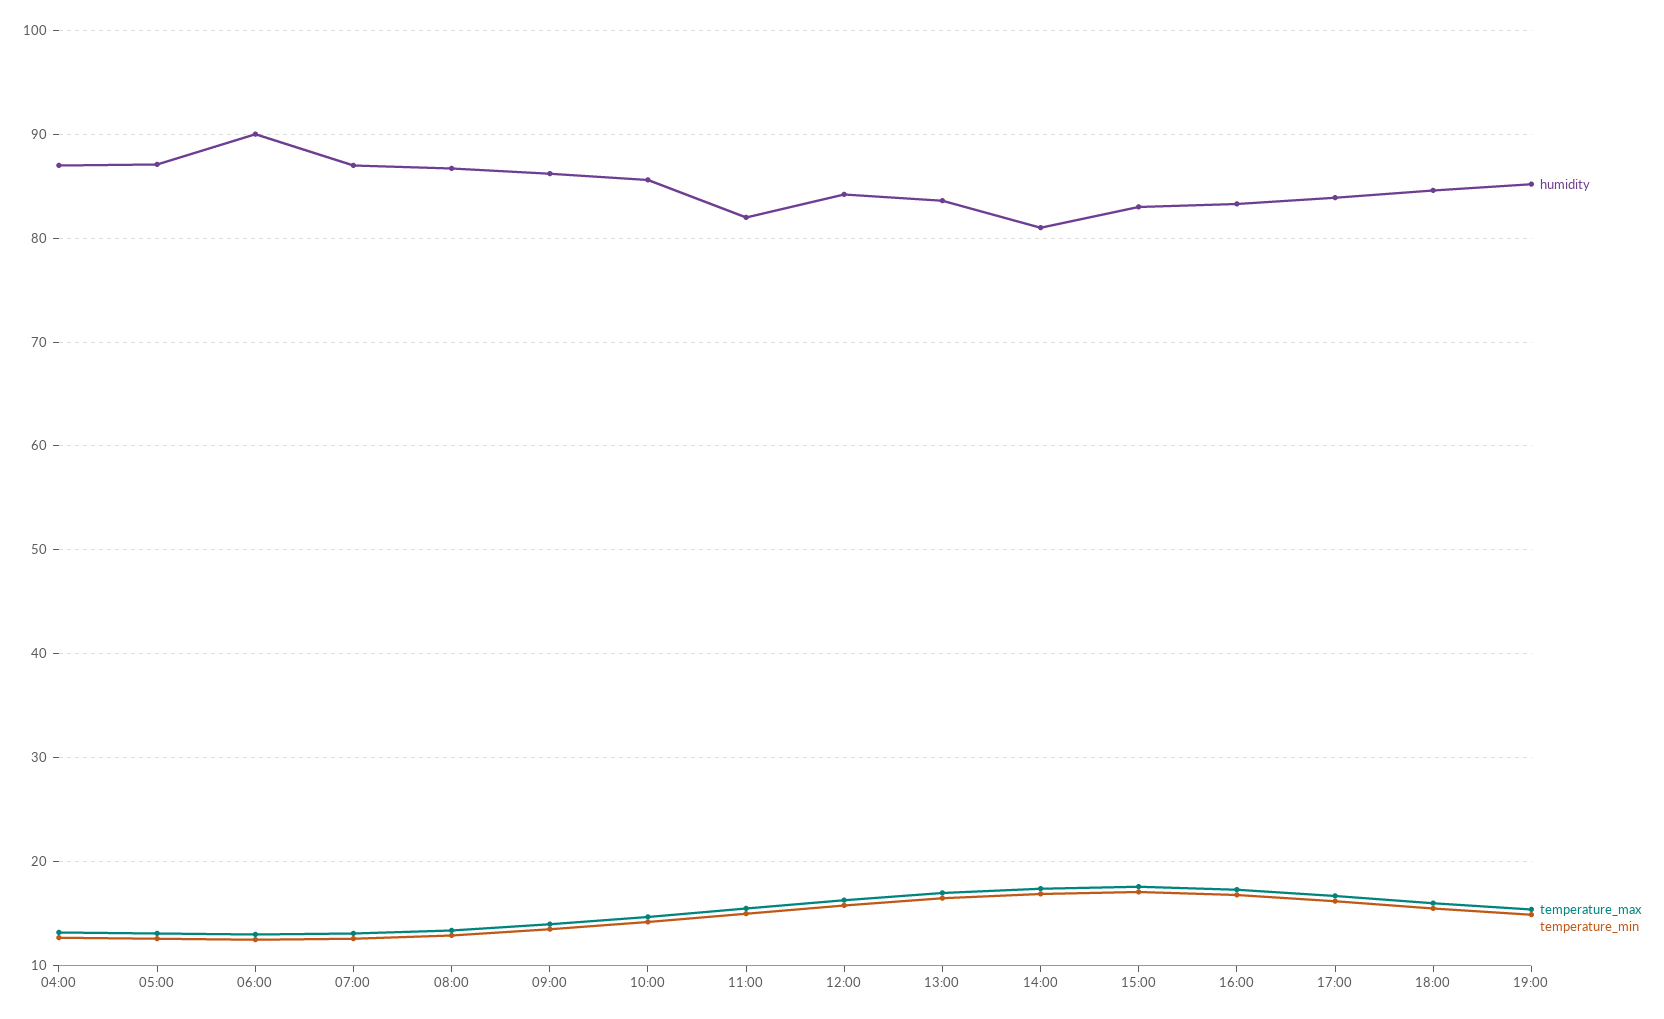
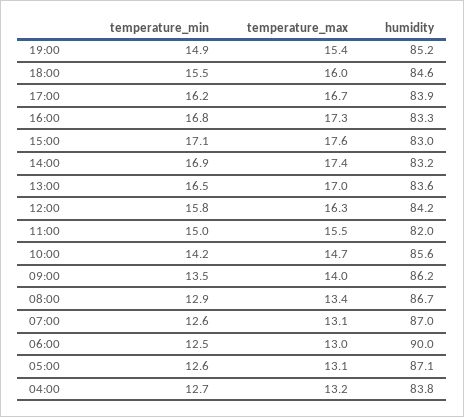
  {
    "humidity": {
-     "04:00": 87,
+     "04:00": 83.8,
      "05:00": 87.1,
      "06:00": 90,
      "07:00": 87,
      "08:00": 86.7,
      "09:00": 86.2,
      "10:00": 85.6,
      "11:00": 82,
      "12:00": 84.2,
      "13:00": 83.6,
-     "14:00": 81,
+     "14:00": 83.2,
      "15:00": 83,
      "16:00": 83.3,
      "17:00": 83.9,
      "18:00": 84.6,
      "19:00": 85.2
    },
    "temperature_max": {
      "04:00": 13.2,
      "05:00": 13.1,
      "06:00": 13,
      "07:00": 13.1,
      "08:00": 13.4,
      "09:00": 14,
      "10:00": 14.7,
      "11:00": 15.5,
      "12:00": 16.3,
      "13:00": 17,
      "14:00": 17.4,
      "15:00": 17.6,
      "16:00": 17.3,
      "17:00": 16.7,
      "18:00": 16,
      "19:00": 15.4
    },
    "temperature_min": {
      "04:00": 12.7,
      "05:00": 12.6,
      "06:00": 12.5,
      "07:00": 12.6,
      "08:00": 12.9,
      "09:00": 13.5,
      "10:00": 14.2,
      "11:00": 15,
      "12:00": 15.8,
      "13:00": 16.5,
      "14:00": 16.9,
      "15:00": 17.1,
      "16:00": 16.8,
      "17:00": 16.2,
      "18:00": 15.5,
      "19:00": 14.9
    }
  }

